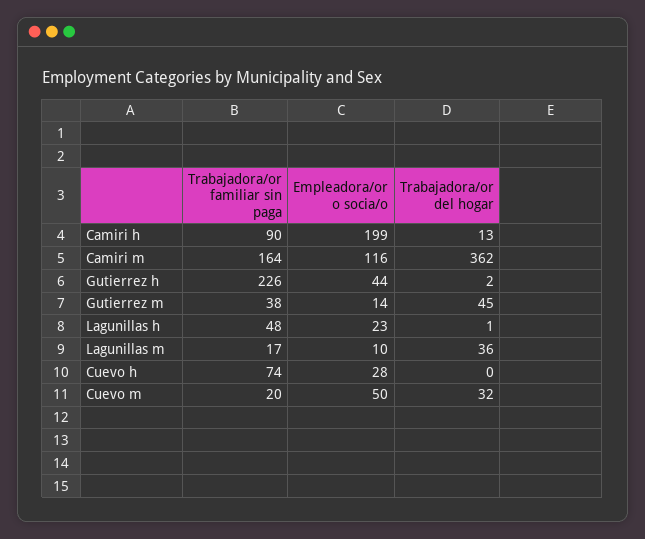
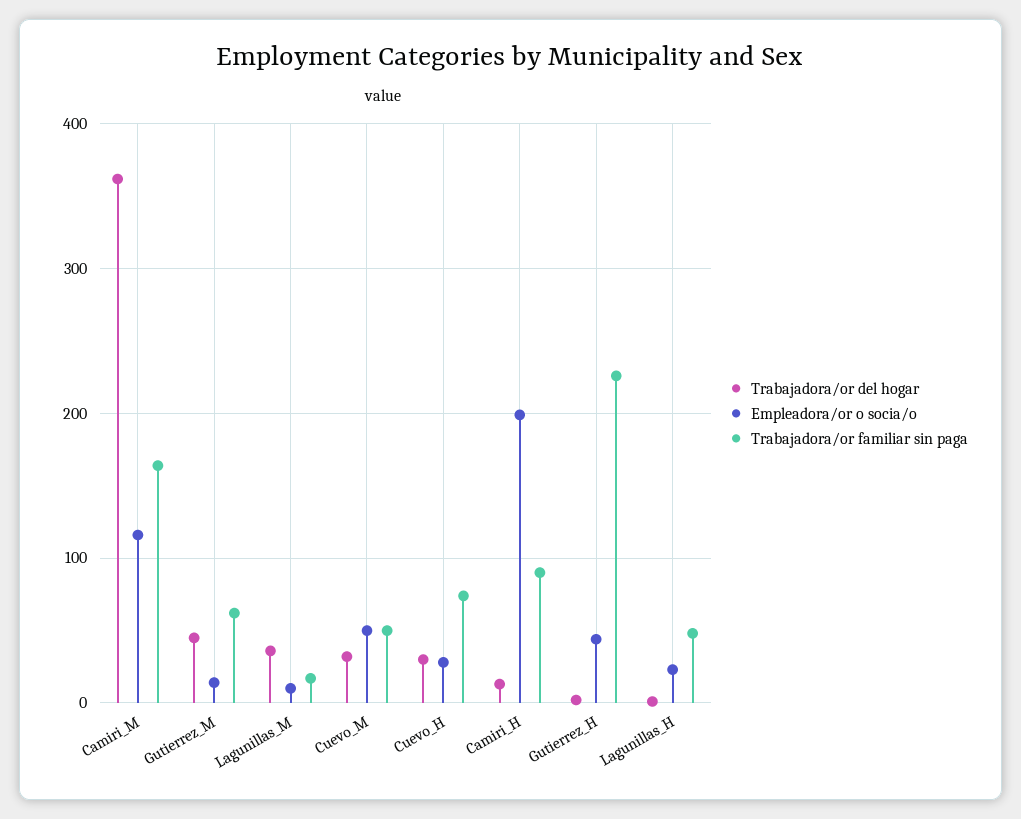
  {
    "Trabajadora/or familiar sin paga": {
      "Camiri h": 90,
      "Camiri m": 164,
      "Gutierrez h": 226,
-     "Gutierrez m": 38,
+     "Gutierrez m": 60,
      "Lagunillas h": 48,
      "Lagunillas m": 17,
      "Cuevo h": 74,
-     "Cuevo m": 20
+     "Cuevo m": 50
    },
    "Empleadora/or o socia/o": {
      "Camiri h": 199,
      "Camiri m": 116,
      "Gutierrez h": 44,
      "Gutierrez m": 14,
      "Lagunillas h": 23,
      "Lagunillas m": 10,
      "Cuevo h": 28,
      "Cuevo m": 50
    },
    "Trabajadora/or del hogar": {
      "Camiri h": 13,
      "Camiri m": 362,
      "Gutierrez h": 2,
      "Gutierrez m": 45,
      "Lagunillas h": 1,
      "Lagunillas m": 36,
-     "Cuevo h": 0,
+     "Cuevo h": 30,
      "Cuevo m": 32
    }
  }

